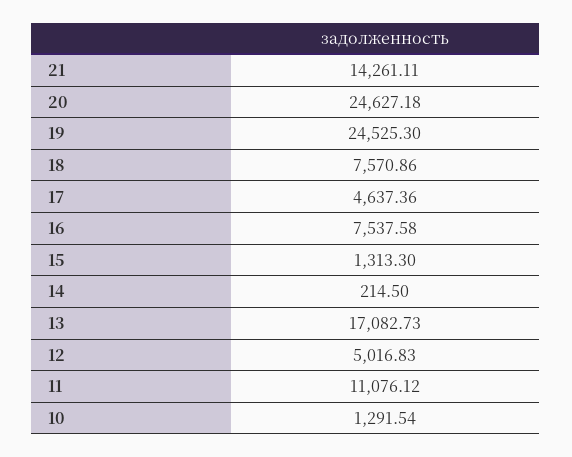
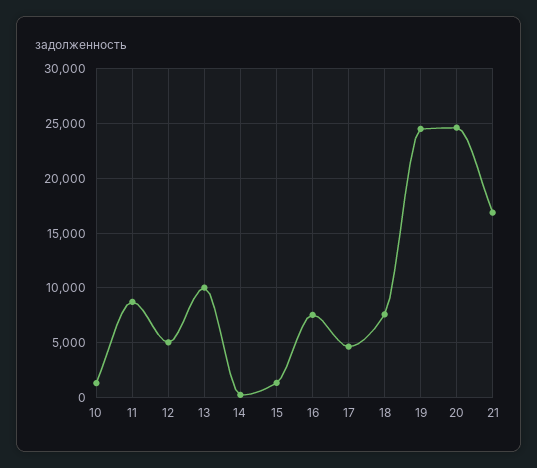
  {
-   "21": 14261.11,
+   "21": 17000,
    "20": 24627.18,
    "19": 24525.3,
    "18": 7570.86,
    "17": 4637.36,
    "16": 7537.58,
    "15": 1313.3,
    "14": 214.5,
-   "13": 17082.73,
+   "13": 10000,
    "12": 5016.83,
-   "11": 11076.12,
+   "11": 9000,
    "10": 1291.54
  }

